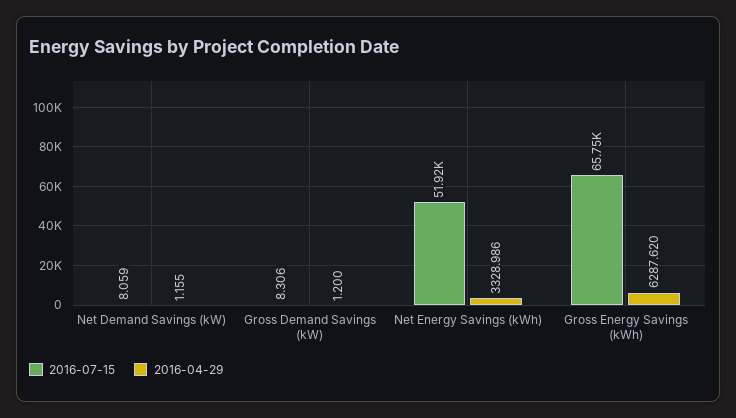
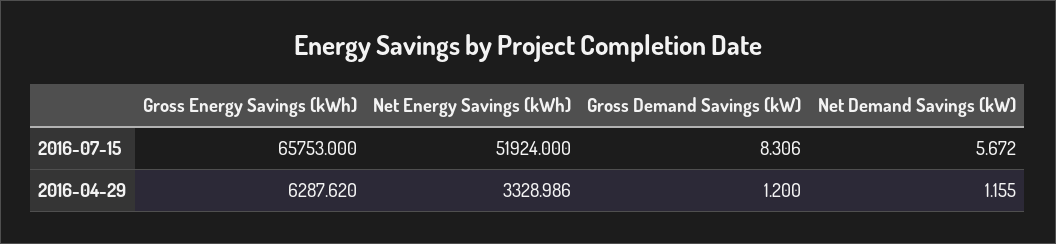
  {
    "2016-07-15": {
-     "Net Demand Savings (kW)": 8.059,
+     "Net Demand Savings (kW)": 5.672,
      "Gross Demand Savings (kW)": 8.306,
      "Net Energy Savings (kWh)": 51924,
      "Gross Energy Savings (kWh)": 65753
    },
    "2016-04-29": {
      "Net Demand Savings (kW)": 1.155,
      "Gross Demand Savings (kW)": 1.2,
      "Net Energy Savings (kWh)": 3328.986,
      "Gross Energy Savings (kWh)": 6287.62
    }
  }

